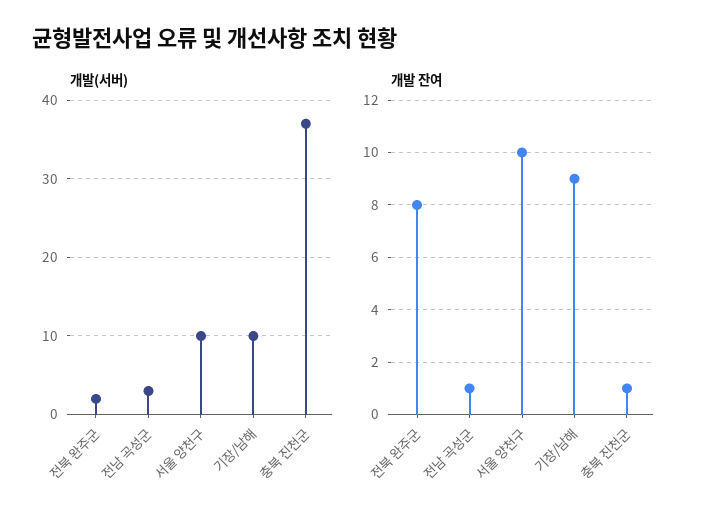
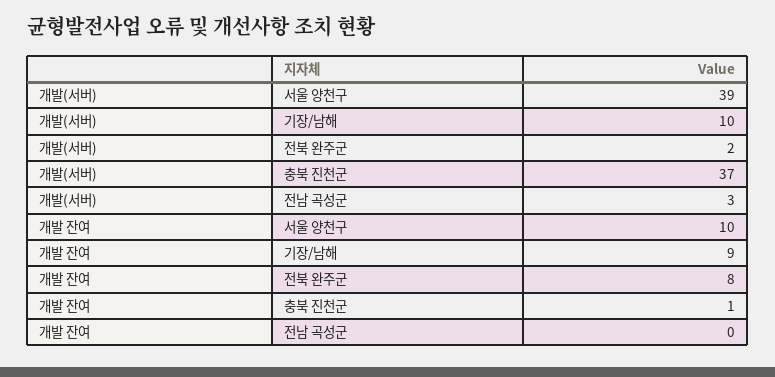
  {
    "개발(서버)": {
      "전북 완주군": 2,
      "전남 곡성군": 3,
-     "서울 양천구": 10,
+     "서울 양천구": 39,
      "기장/남해": 10,
      "충북 진천군": 37
    },
    "개발 잔여": {
      "전북 완주군": 8,
-     "전남 곡성군": 1,
+     "전남 곡성군": 0,
      "서울 양천구": 10,
      "기장/남해": 9,
      "충북 진천군": 1
    }
  }

